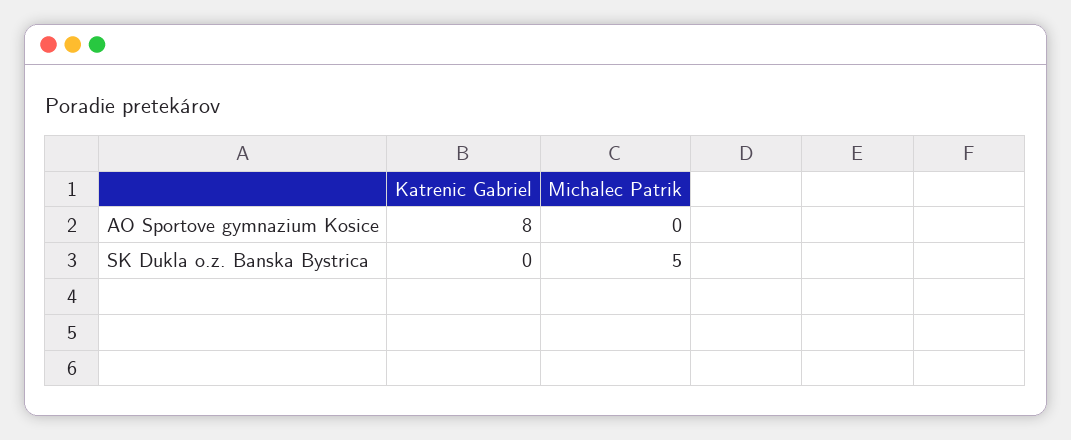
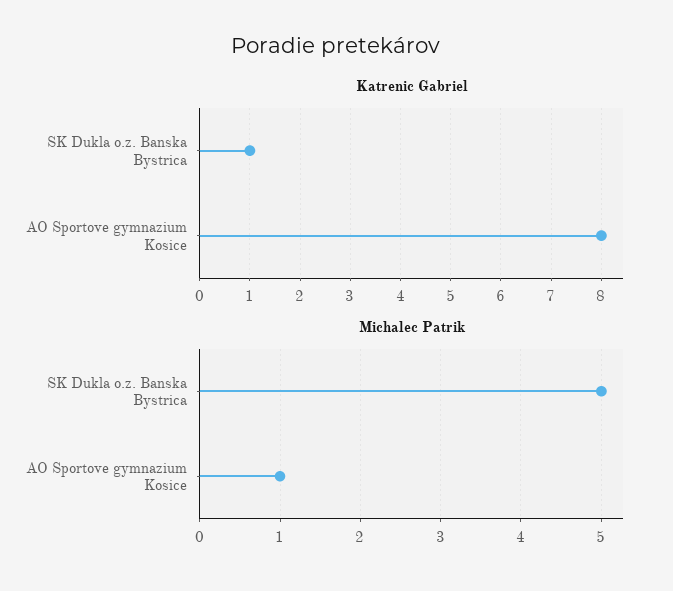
  {
    "Katrenic Gabriel": {
      "AO Sportove gymnazium Kosice": 8,
-     "SK Dukla o.z. Banska Bystrica": 0
+     "SK Dukla o.z. Banska Bystrica": 1
    },
    "Michalec Patrik": {
-     "AO Sportove gymnazium Kosice": 0,
+     "AO Sportove gymnazium Kosice": 1,
      "SK Dukla o.z. Banska Bystrica": 5
    }
  }

